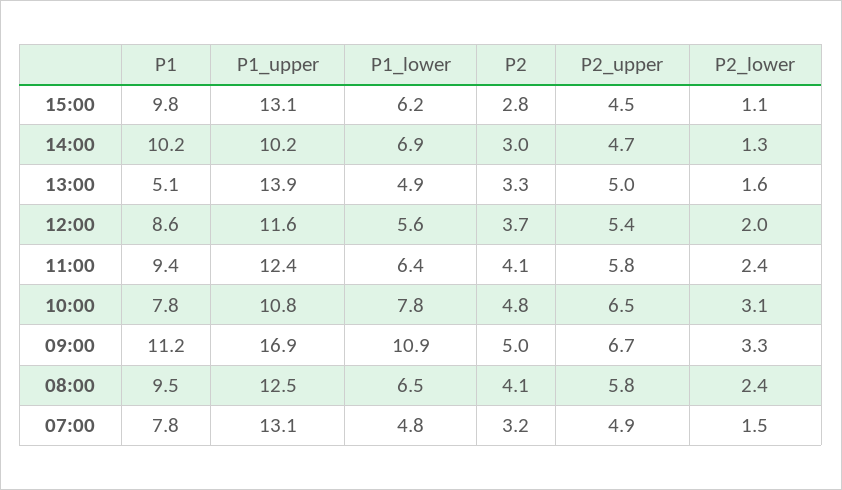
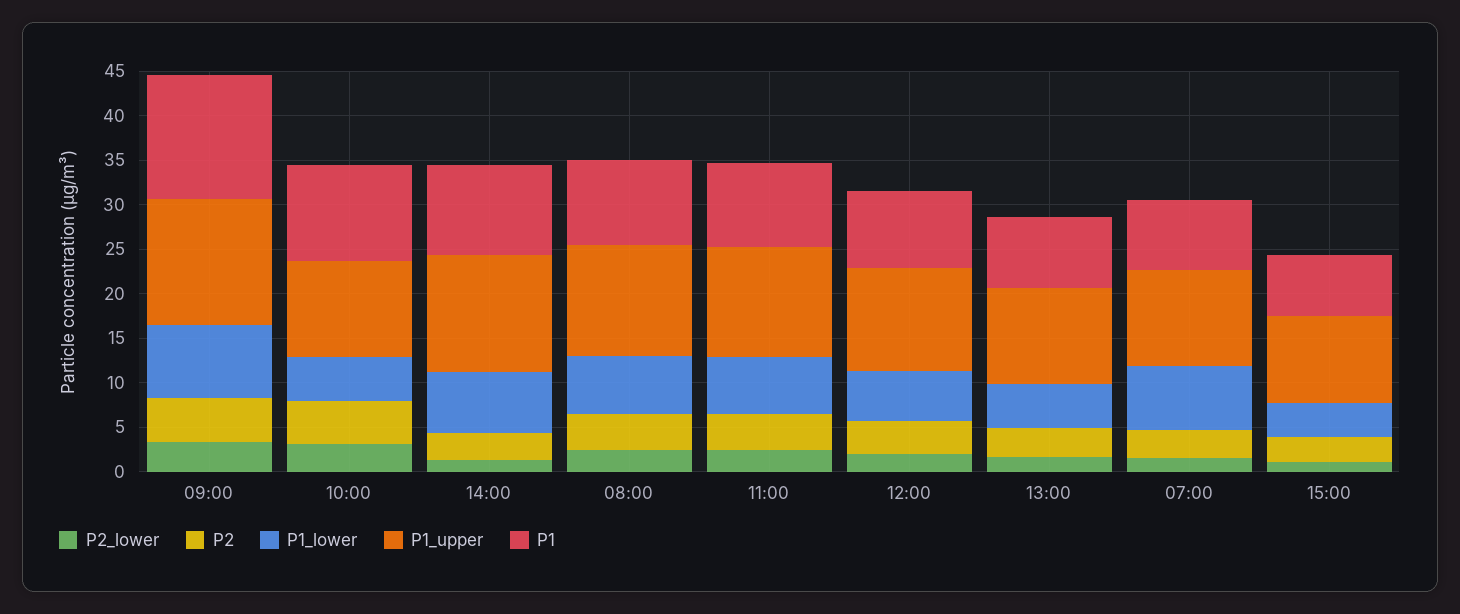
  {
    "P1": {
-     "15:00": 9.8,
+     "15:00": 7,
      "14:00": 10.2,
-     "13:00": 5.1,
+     "13:00": 8,
      "12:00": 8.6,
      "11:00": 9.4,
-     "10:00": 7.8,
+     "10:00": 11,
-     "09:00": 11.2,
+     "09:00": 14,
      "08:00": 9.5,
      "07:00": 7.8
    },
    "P1_upper": {
-     "15:00": 13.1,
+     "15:00": 10,
-     "14:00": 10.2,
+     "14:00": 13,
-     "13:00": 13.9,
+     "13:00": 11,
      "12:00": 11.6,
      "11:00": 12.4,
      "10:00": 10.8,
-     "09:00": 16.9,
+     "09:00": 14,
      "08:00": 12.5,
-     "07:00": 13.1
+     "07:00": 11
    },
    "P1_lower": {
-     "15:00": 6.2,
+     "15:00": 4,
      "14:00": 6.9,
      "13:00": 4.9,
      "12:00": 5.6,
      "11:00": 6.4,
-     "10:00": 7.8,
+     "10:00": 5,
-     "09:00": 10.9,
+     "09:00": 8,
      "08:00": 6.5,
-     "07:00": 4.8
+     "07:00": 7
    },
    "P2": {
      "15:00": 2.8,
      "14:00": 3,
      "13:00": 3.3,
      "12:00": 3.7,
      "11:00": 4.1,
      "10:00": 4.8,
      "09:00": 5,
      "08:00": 4.1,
      "07:00": 3.2
    },
-   "P2_upper": {
-     "15:00": 4.5,
-     "14:00": 4.7,
-     "13:00": 5,
-     "12:00": 5.4,
-     "11:00": 5.8,
-     "10:00": 6.5,
-     "09:00": 6.7,
-     "08:00": 5.8,
-     "07:00": 4.9
-   },
    "P2_lower": {
      "15:00": 1.1,
      "14:00": 1.3,
      "13:00": 1.6,
      "12:00": 2,
      "11:00": 2.4,
      "10:00": 3.1,
      "09:00": 3.3,
      "08:00": 2.4,
      "07:00": 1.5
    }
  }

